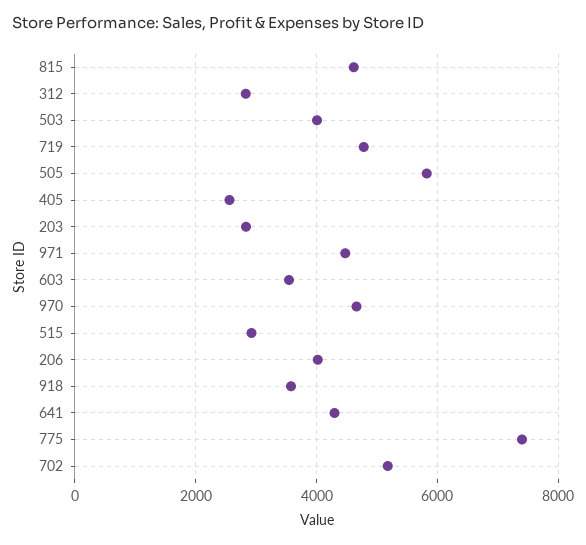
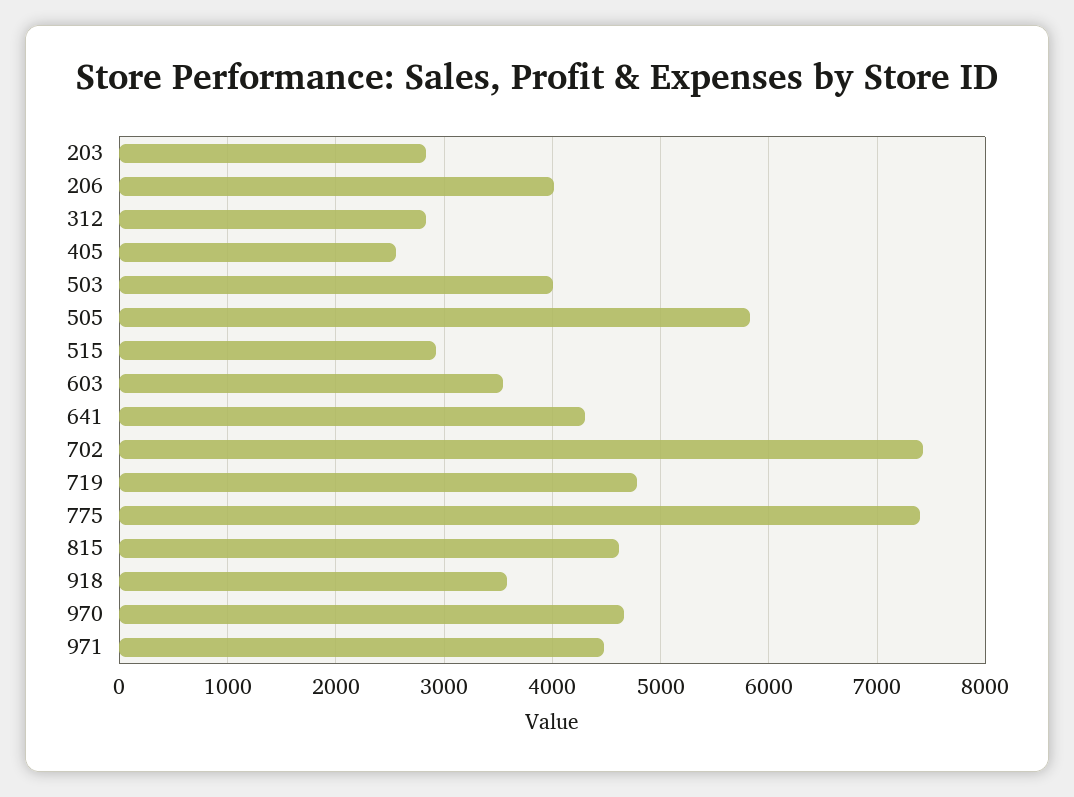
  {
    "815": 4600,
    "312": 2800,
    "503": 4000,
    "719": 4800,
    "505": 5800,
    "405": 2600,
    "203": 2800,
    "971": 4500,
    "603": 3500,
    "970": 4700,
    "515": 2900,
    "206": 4000,
    "918": 3600,
    "641": 4300,
    "775": 7400,
-   "702": 5200
+   "702": 7400
  }

